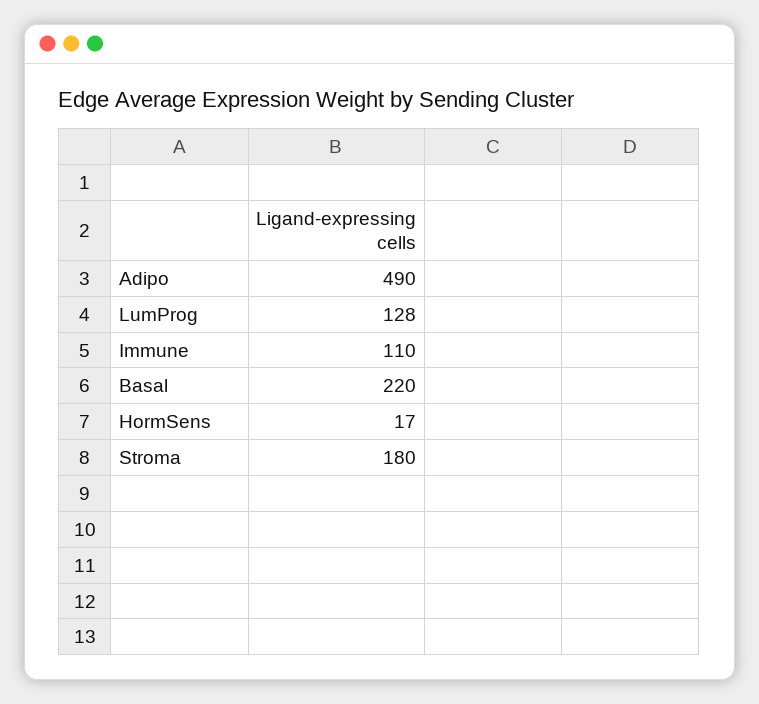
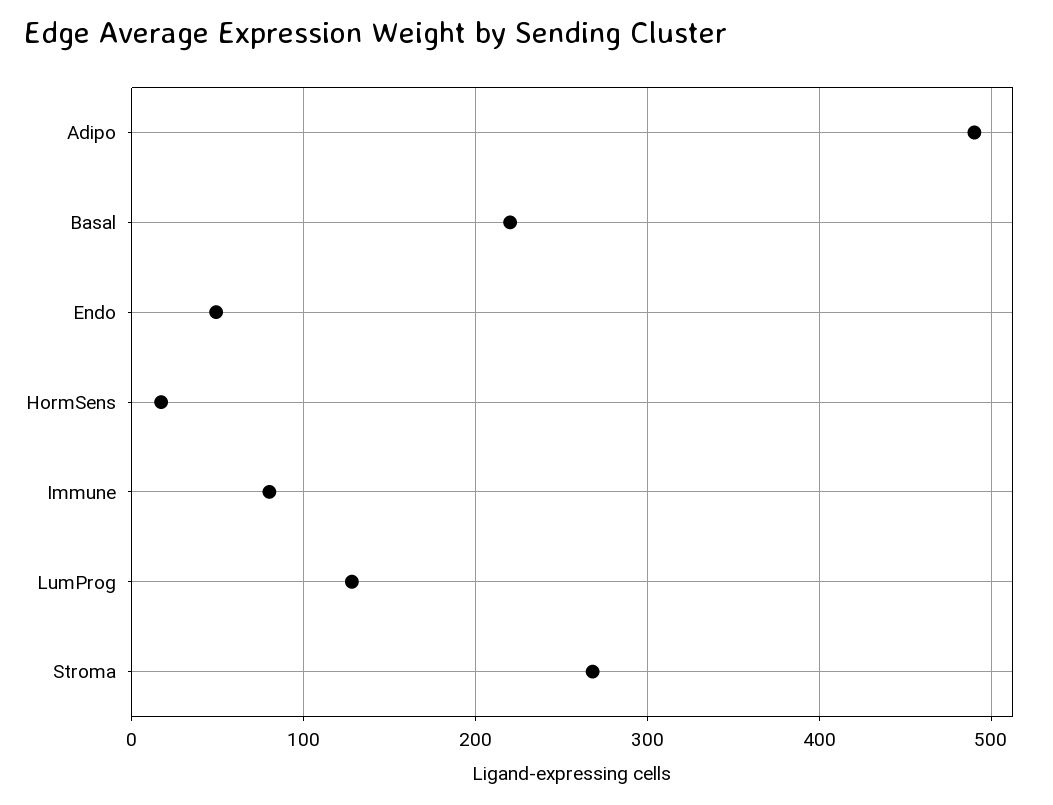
  {
    "Adipo": 490,
    "LumProg": 128,
-   "Immune": 110,
+   "Immune": 80,
    "Basal": 220,
    "HormSens": 17,
-   "Stroma": 180
+   "Stroma": 270,
+   "Endo": 50
  }

